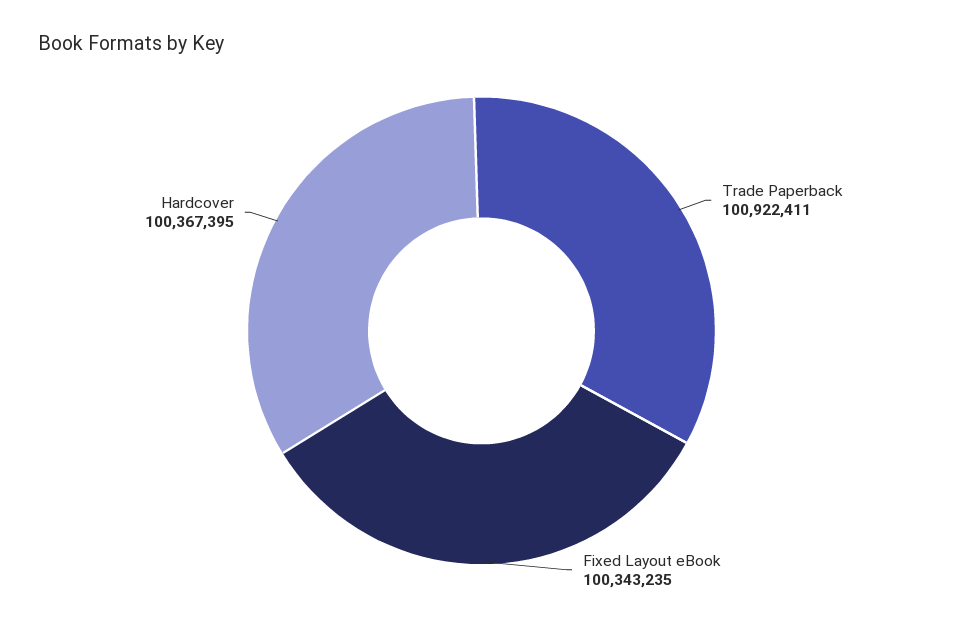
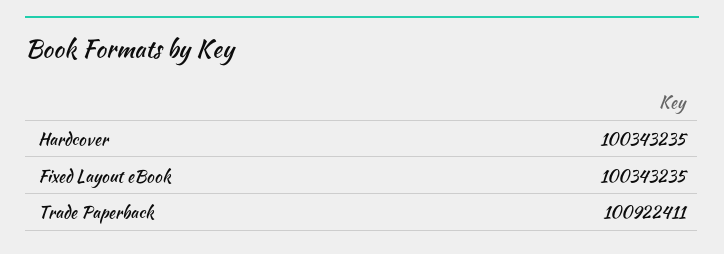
  {
    "Trade Paperback": 100922411,
    "Fixed Layout eBook": 100343235,
-   "Hardcover": 100367395
+   "Hardcover": 100343235
  }

